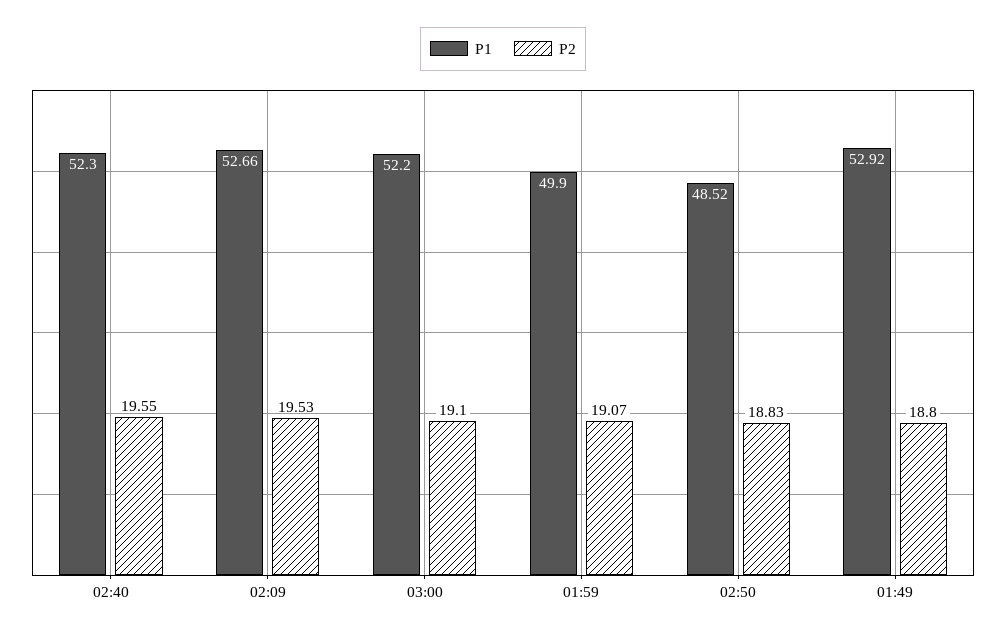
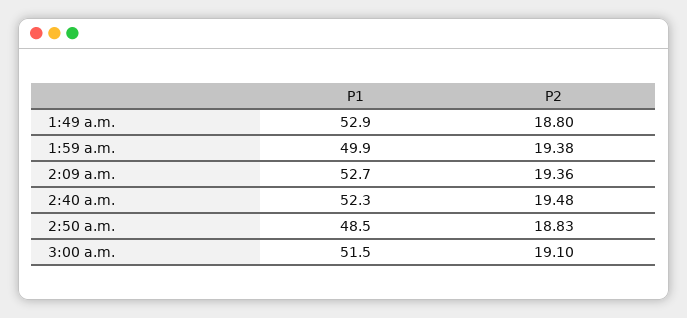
  {
    "P1": {
      "02:40": 52.3,
      "02:09": 52.66,
-     "03:00": 52.2,
+     "03:00": 51.5,
      "01:59": 49.9,
      "02:50": 48.52,
      "01:49": 52.92
    },
    "P2": {
-     "02:40": 19.55,
+     "02:40": 19.48,
-     "02:09": 19.53,
+     "02:09": 19.36,
      "03:00": 19.1,
-     "01:59": 19.07,
+     "01:59": 19.38,
      "02:50": 18.83,
      "01:49": 18.8
    }
  }

